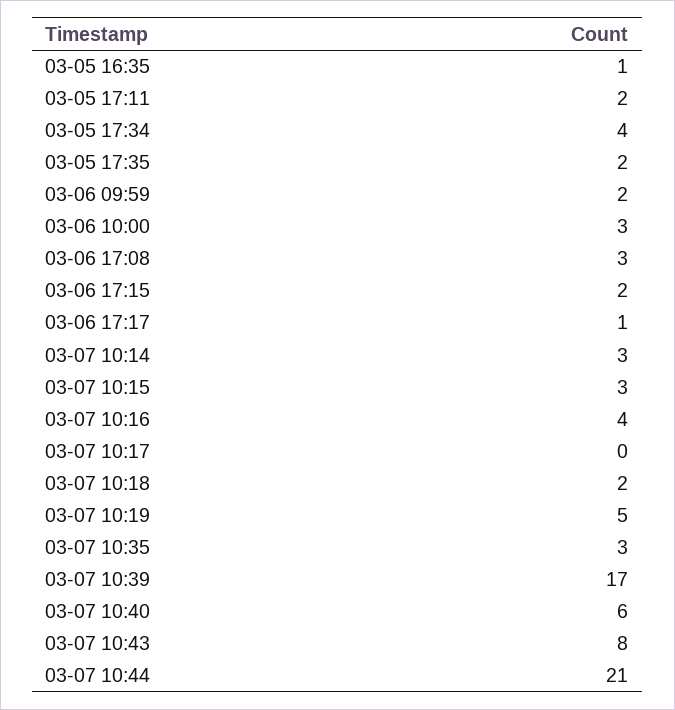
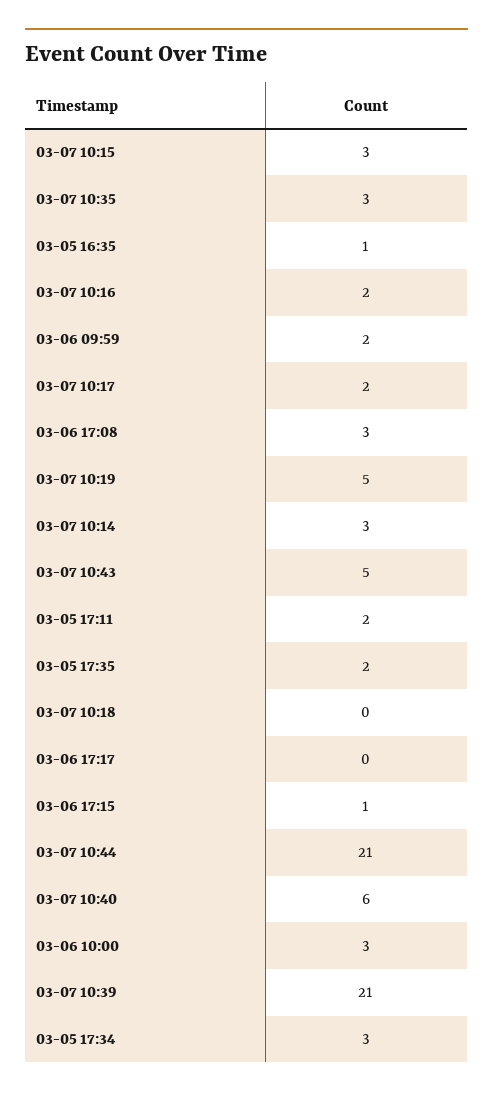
  {
    "03-05 16:35": 1,
    "03-05 17:11": 2,
-   "03-05 17:34": 4,
+   "03-05 17:34": 3,
    "03-05 17:35": 2,
    "03-06 09:59": 2,
    "03-06 10:00": 3,
    "03-06 17:08": 3,
-   "03-06 17:15": 2,
+   "03-06 17:15": 1,
-   "03-06 17:17": 1,
+   "03-06 17:17": 0,
    "03-07 10:14": 3,
    "03-07 10:15": 3,
-   "03-07 10:16": 4,
+   "03-07 10:16": 2,
-   "03-07 10:17": 0,
+   "03-07 10:17": 2,
-   "03-07 10:18": 2,
+   "03-07 10:18": 0,
    "03-07 10:19": 5,
    "03-07 10:35": 3,
-   "03-07 10:39": 17,
+   "03-07 10:39": 21,
    "03-07 10:40": 6,
-   "03-07 10:43": 8,
+   "03-07 10:43": 5,
    "03-07 10:44": 21
  }

